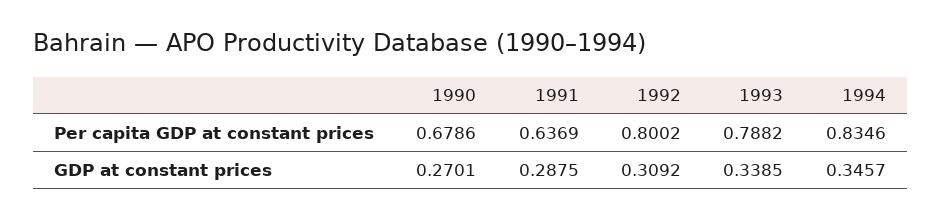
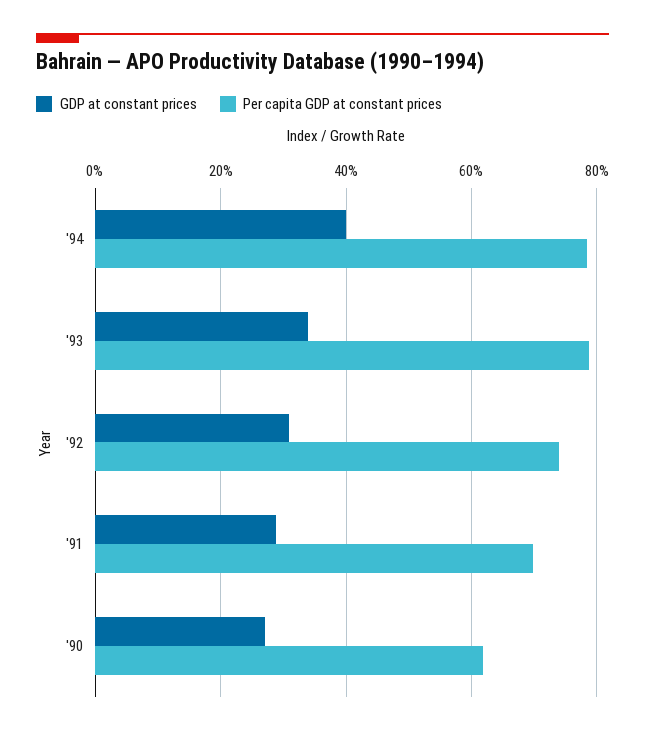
  {
    "Per capita GDP at constant prices": {
-     "1990": 0.6786,
+     "1990": 0.62,
-     "1991": 0.6369,
+     "1991": 0.7,
-     "1992": 0.8002,
+     "1992": 0.74,
      "1993": 0.7882,
-     "1994": 0.8346
+     "1994": 0.78
    },
    "GDP at constant prices": {
      "1990": 0.2701,
      "1991": 0.2875,
      "1992": 0.3092,
      "1993": 0.3385,
-     "1994": 0.3457
+     "1994": 0.4
    }
  }

